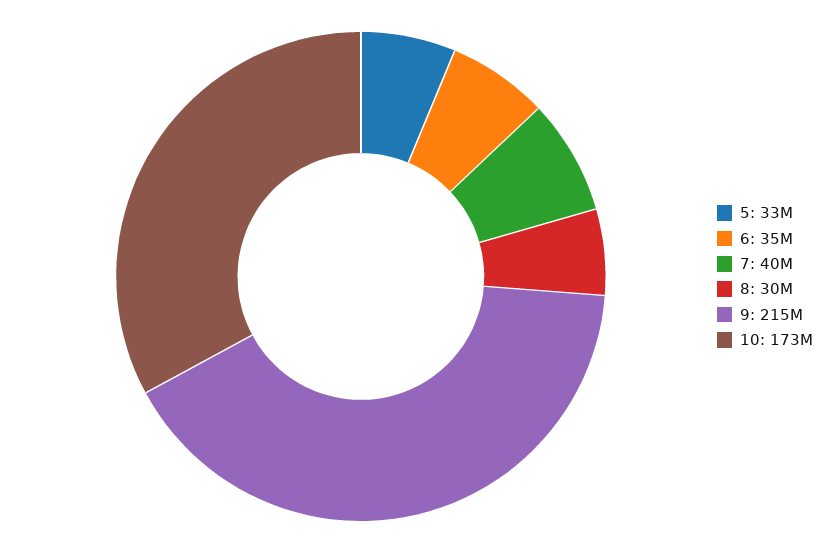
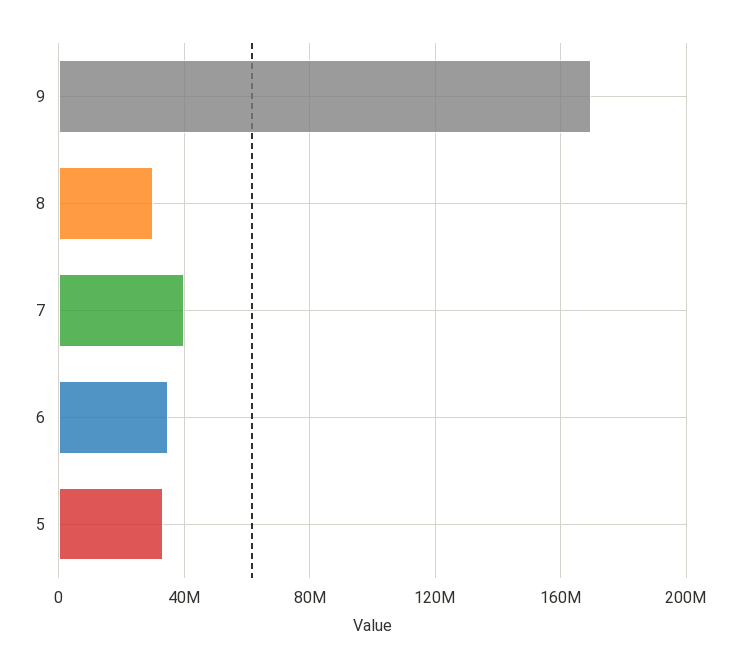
  {
    "5": 33000000,
    "6": 35000000,
    "7": 40000000,
    "8": 30000000,
-   "9": 215000000,
+   "9": 170000000
-   "10": 173000000
  }

